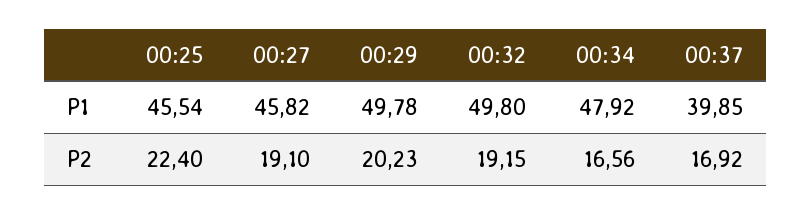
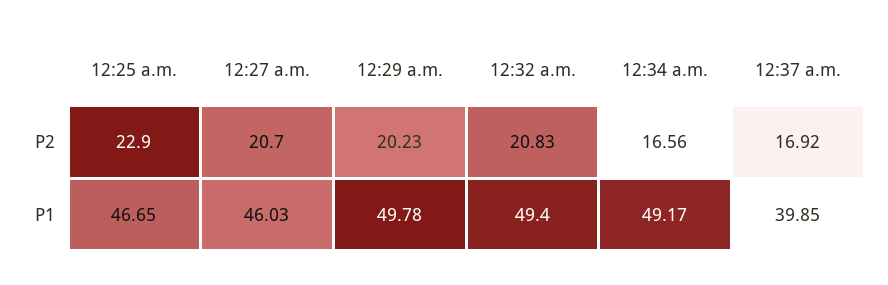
  {
    "00:25": {
-     "P1": 45.54,
+     "P1": 46.65,
-     "P2": 22.4
+     "P2": 22.9
    },
    "00:27": {
-     "P1": 45.82,
+     "P1": 46.03,
-     "P2": 19.1
+     "P2": 20.7
    },
    "00:29": {
      "P1": 49.78,
      "P2": 20.23
    },
    "00:32": {
-     "P1": 49.8,
+     "P1": 49.4,
-     "P2": 19.15
+     "P2": 20.83
    },
    "00:34": {
-     "P1": 47.92,
+     "P1": 49.17,
      "P2": 16.56
    },
    "00:37": {
      "P1": 39.85,
      "P2": 16.92
    }
  }

